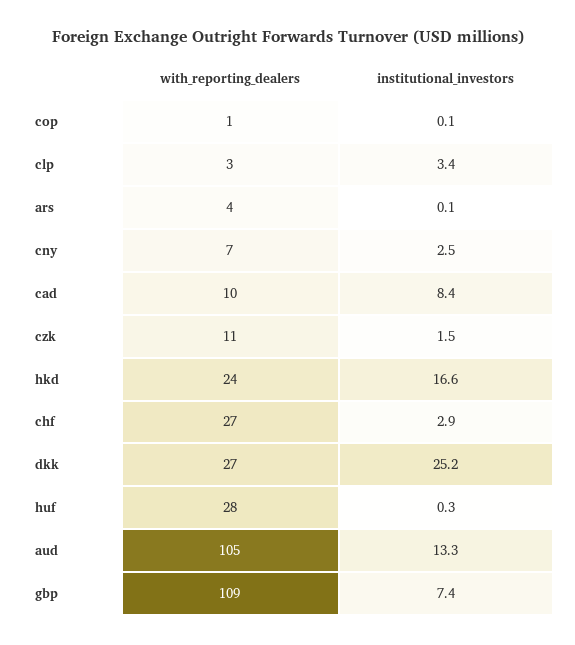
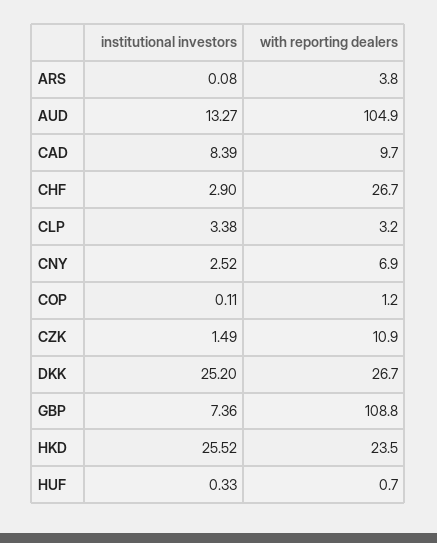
  {
    "with_reporting_dealers": {
      "cop": 1.2,
      "clp": 3.2,
      "ars": 3.8,
      "cny": 6.9,
      "cad": 9.7,
      "czk": 10.9,
      "hkd": 23.5,
      "chf": 26.7,
      "dkk": 26.7,
-     "huf": 28,
+     "huf": 0.7,
      "aud": 104.9,
      "gbp": 108.8
    },
    "institutional_investors": {
      "cop": 0.11,
      "clp": 3.38,
      "ars": 0.08,
      "cny": 2.52,
      "cad": 8.39,
      "czk": 1.49,
-     "hkd": 16.6,
+     "hkd": 25.52,
      "chf": 2.9,
      "dkk": 25.2,
      "huf": 0.33,
      "aud": 13.27,
      "gbp": 7.36
    }
  }

